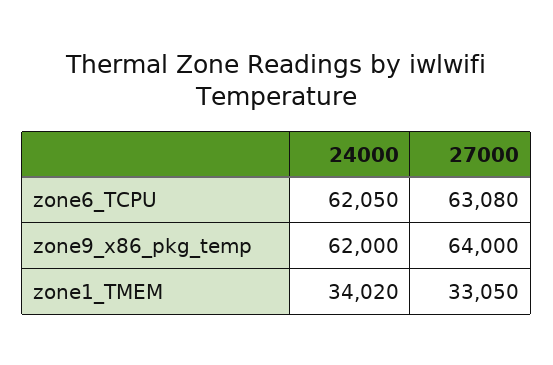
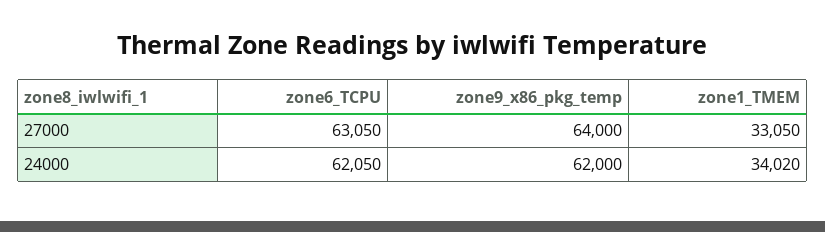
  {
    "24000": {
      "zone6_TCPU": 62050,
      "zone9_x86_pkg_temp": 62000,
      "zone1_TMEM": 34020
    },
    "27000": {
-     "zone6_TCPU": 63080,
+     "zone6_TCPU": 63050,
      "zone9_x86_pkg_temp": 64000,
      "zone1_TMEM": 33050
    }
  }

